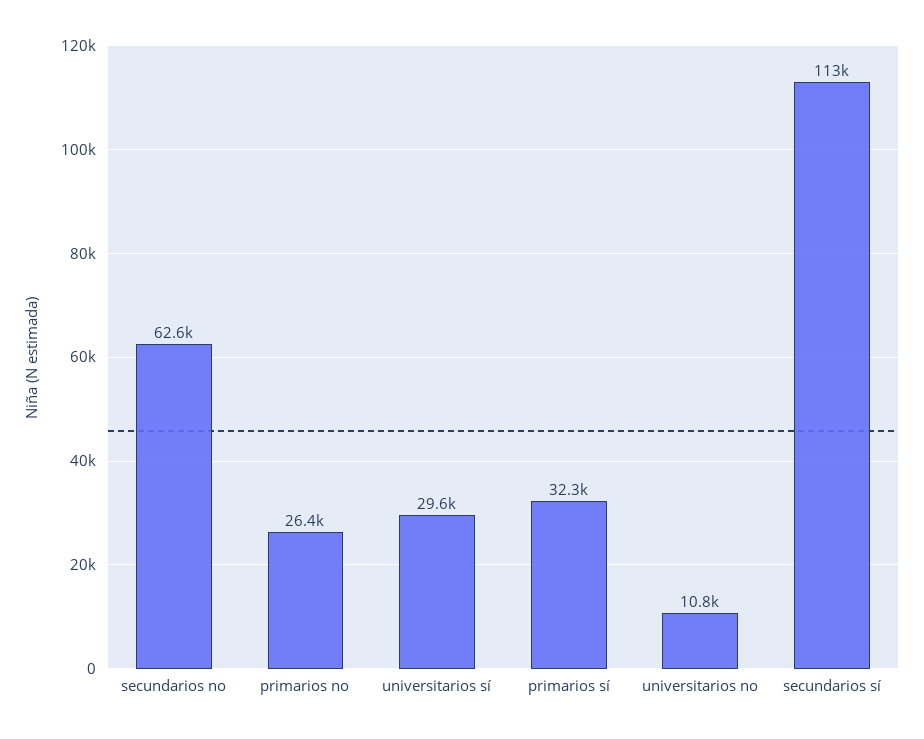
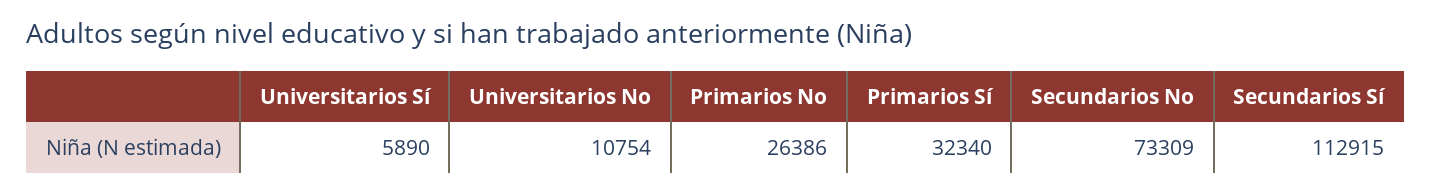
  {
-   "secundarios no": 62600,
+   "secundarios no": 73309,
    "primarios no": 26386,
-   "universitarios sí": 29600,
+   "universitarios sí": 5890,
    "primarios sí": 32340,
    "universitarios no": 10754,
    "secundarios sí": 112915
  }

